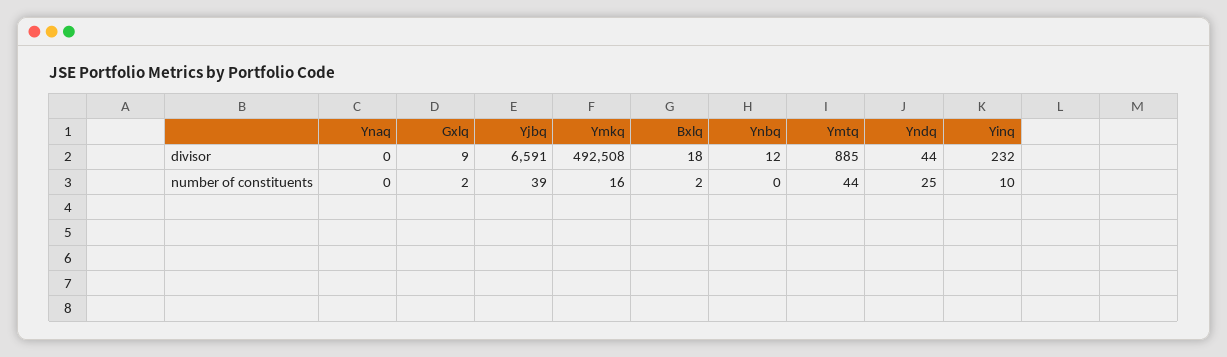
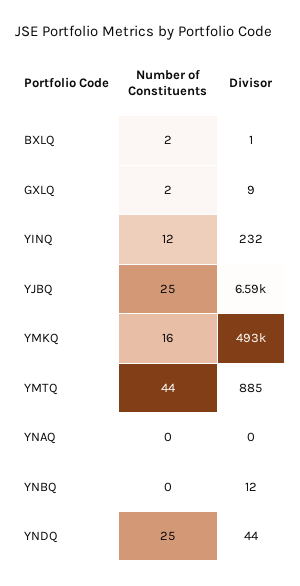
  {
    "Ynaq": {
      "divisor": 0,
      "number of constituents": 0
    },
    "Gxlq": {
      "divisor": 9,
      "number of constituents": 2
    },
    "Yjbq": {
      "divisor": 6591,
-     "number of constituents": 39
+     "number of constituents": 25
    },
    "Ymkq": {
      "divisor": 492508,
      "number of constituents": 16
    },
    "Bxlq": {
-     "divisor": 18,
+     "divisor": 1,
      "number of constituents": 2
    },
    "Ynbq": {
      "divisor": 12,
      "number of constituents": 0
    },
    "Ymtq": {
      "divisor": 885,
      "number of constituents": 44
    },
    "Yndq": {
      "divisor": 44,
      "number of constituents": 25
    },
    "Yinq": {
      "divisor": 232,
-     "number of constituents": 10
+     "number of constituents": 12
    }
  }

